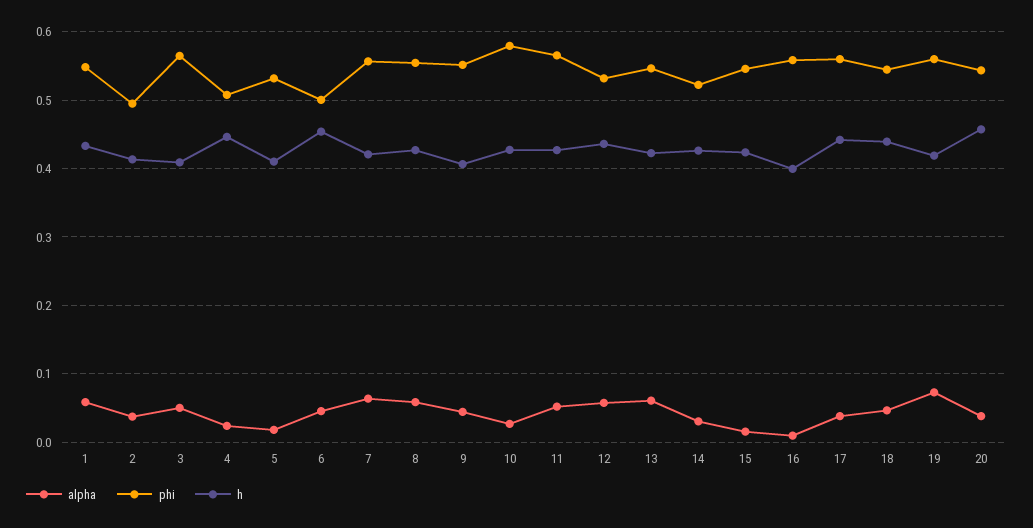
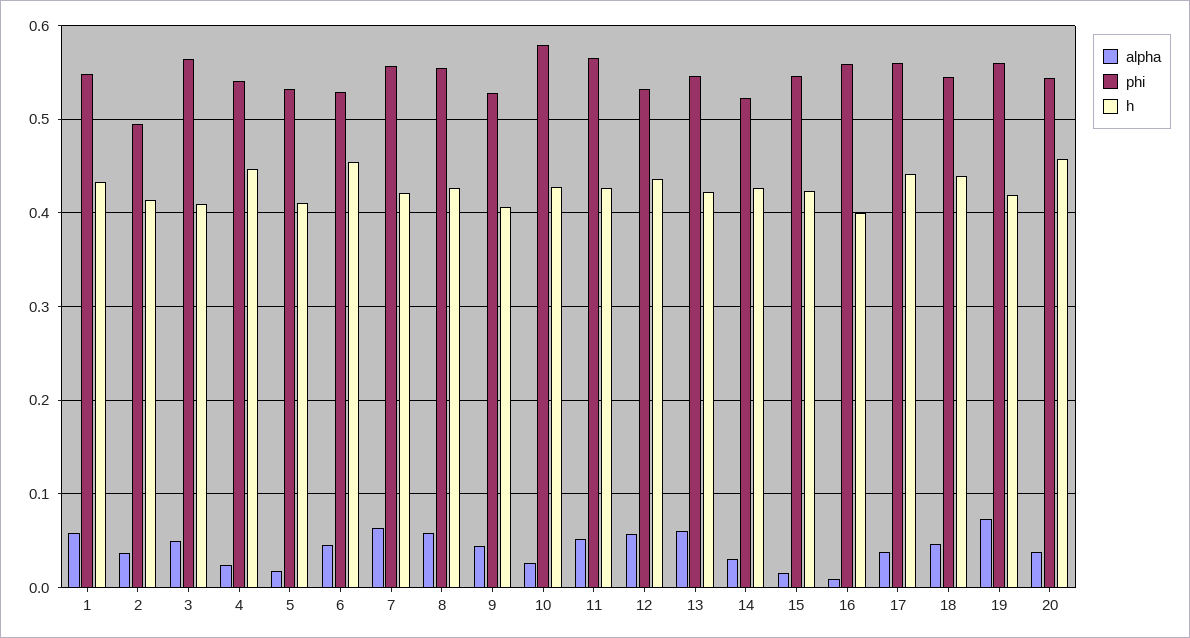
  {
    "alpha": {
      "1": 0.06,
      "2": 0.04,
      "3": 0.05,
      "4": 0.02,
      "5": 0.02,
      "6": 0.05,
      "7": 0.06,
      "8": 0.06,
      "9": 0.04,
      "10": 0.03,
      "11": 0.05,
      "12": 0.06,
      "13": 0.06,
      "14": 0.03,
      "15": 0.02,
      "16": 0.01,
      "17": 0.04,
      "18": 0.05,
      "19": 0.07,
      "20": 0.04
    },
    "phi": {
      "1": 0.55,
      "2": 0.5,
      "3": 0.56,
-     "4": 0.51,
+     "4": 0.54,
      "5": 0.53,
-     "6": 0.5,
+     "6": 0.53,
      "7": 0.56,
      "8": 0.55,
-     "9": 0.55,
+     "9": 0.53,
      "10": 0.58,
      "11": 0.57,
      "12": 0.53,
      "13": 0.55,
      "14": 0.52,
      "15": 0.55,
      "16": 0.56,
      "17": 0.56,
      "18": 0.54,
      "19": 0.56,
      "20": 0.54
    },
    "h": {
      "1": 0.43,
      "2": 0.41,
      "3": 0.41,
      "4": 0.45,
      "5": 0.41,
      "6": 0.45,
      "7": 0.42,
      "8": 0.43,
      "9": 0.41,
      "10": 0.43,
      "11": 0.43,
      "12": 0.44,
      "13": 0.42,
      "14": 0.43,
      "15": 0.42,
      "16": 0.4,
      "17": 0.44,
      "18": 0.44,
      "19": 0.42,
      "20": 0.46
    }
  }

